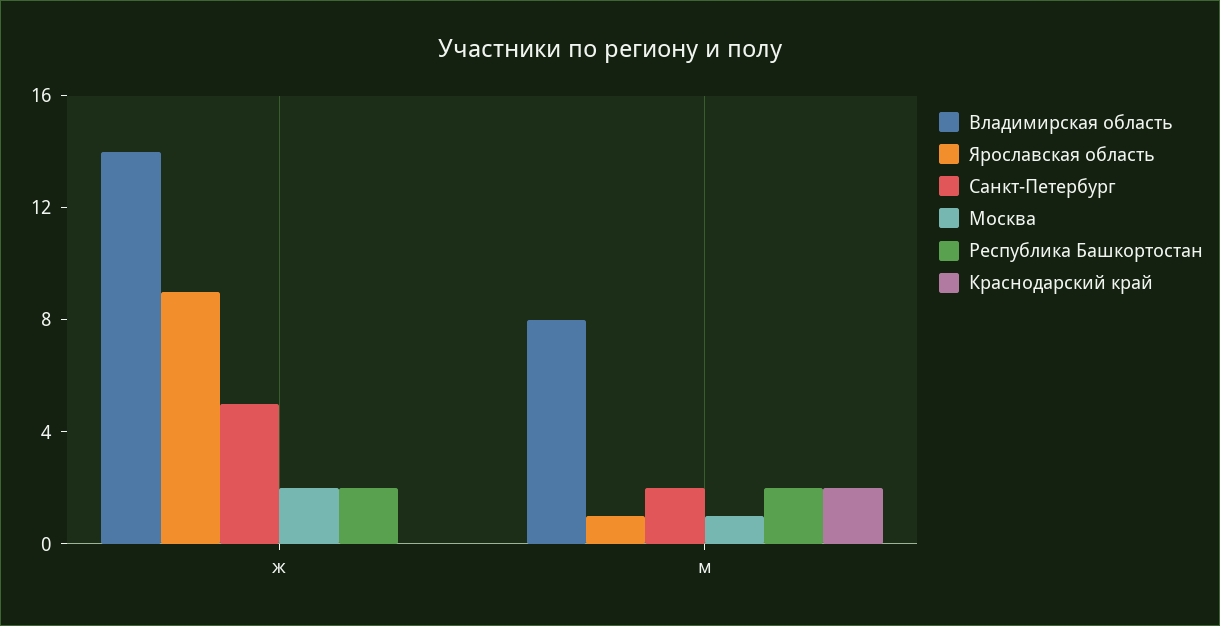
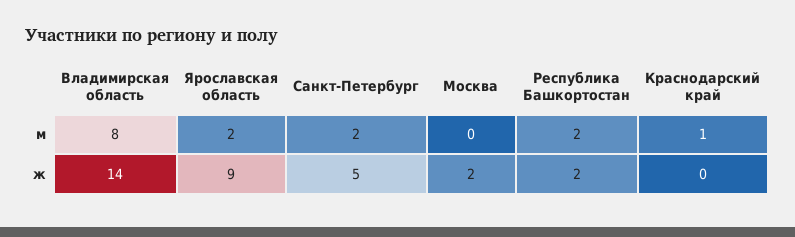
  {
    "Владимирская область": {
      "ж": 14,
      "м": 8
    },
    "Ярославская область": {
      "ж": 9,
-     "м": 1
+     "м": 2
    },
    "Санкт-Петербург": {
      "ж": 5,
      "м": 2
    },
    "Москва": {
      "ж": 2,
-     "м": 1
+     "м": 0
    },
    "Республика Башкортостан": {
      "ж": 2,
      "м": 2
    },
    "Краснодарский край": {
      "ж": 0,
-     "м": 2
+     "м": 1
    }
  }

